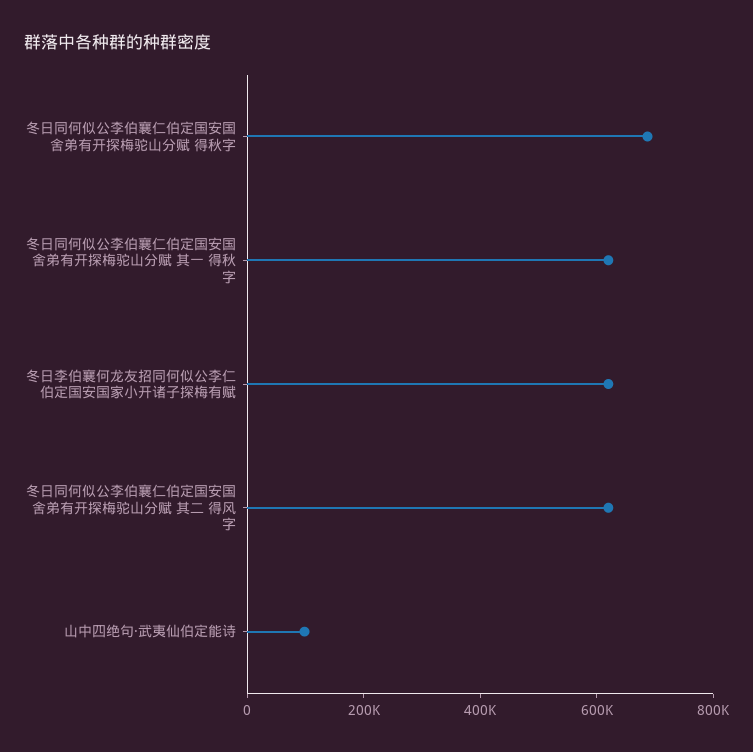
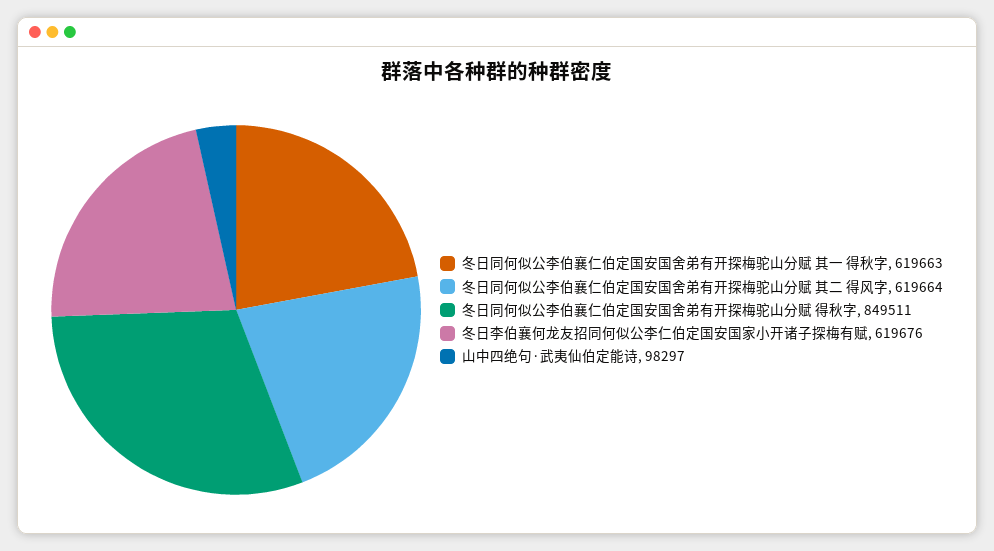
  {
-   "冬日同何似公李伯襄仁伯定国安国舍弟有开探梅驼山分赋 得秋字": 700000,
+   "冬日同何似公李伯襄仁伯定国安国舍弟有开探梅驼山分赋 得秋字": 849511,
    "冬日同何似公李伯襄仁伯定国安国舍弟有开探梅驼山分赋 其一 得秋字": 619663,
    "冬日李伯襄何龙友招同何似公李仁伯定国安国家小开诸子探梅有赋": 619676,
    "冬日同何似公李伯襄仁伯定国安国舍弟有开探梅驼山分赋 其二 得风字": 619664,
    "山中四绝句·武夷仙伯定能诗": 98297
  }

